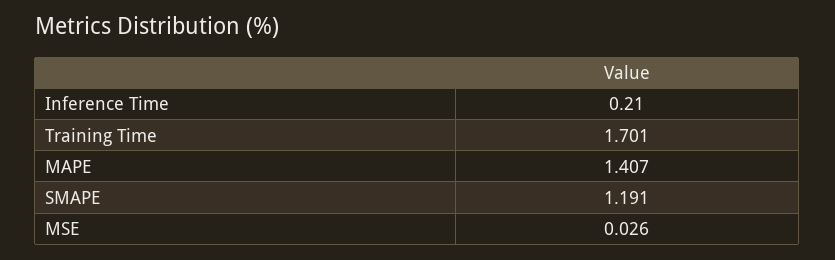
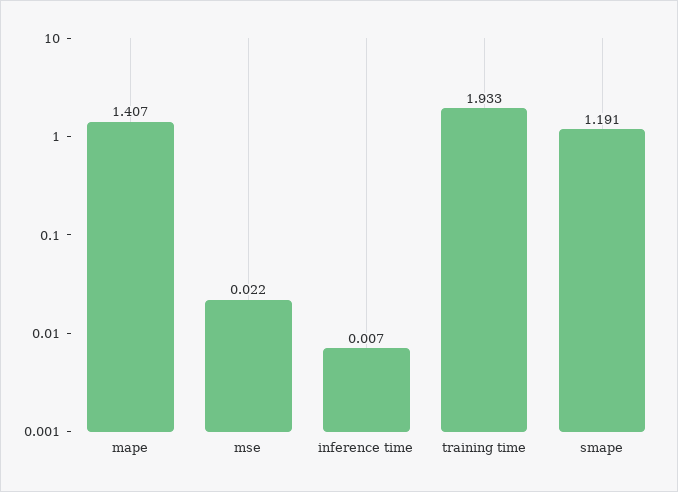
  {
-   "Inference Time": 0.21,
+   "Inference Time": 0.007,
-   "Training Time": 1.701,
+   "Training Time": 1.933,
    "MAPE": 1.407,
    "SMAPE": 1.191,
-   "MSE": 0.026
+   "MSE": 0.022
  }

